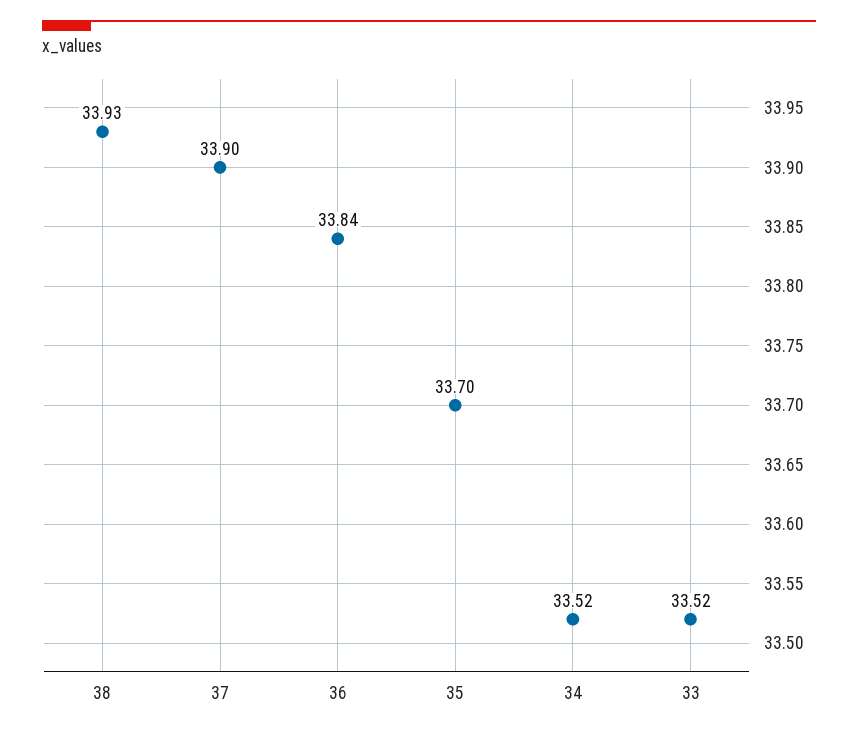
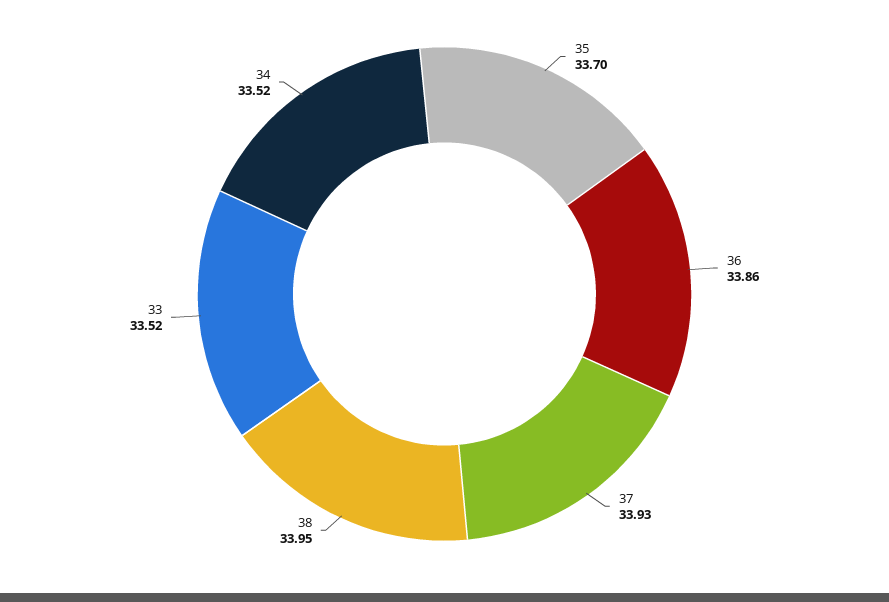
  {
-   "38": 33.93,
+   "38": 33.95,
-   "37": 33.9,
+   "37": 33.93,
-   "36": 33.84,
+   "36": 33.86,
    "35": 33.7,
    "34": 33.52,
    "33": 33.52
  }

